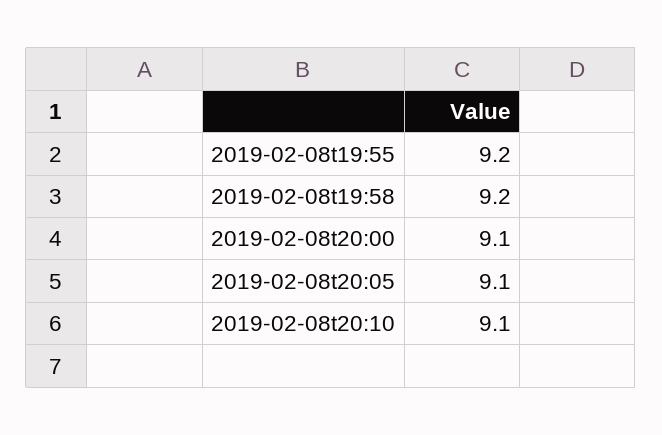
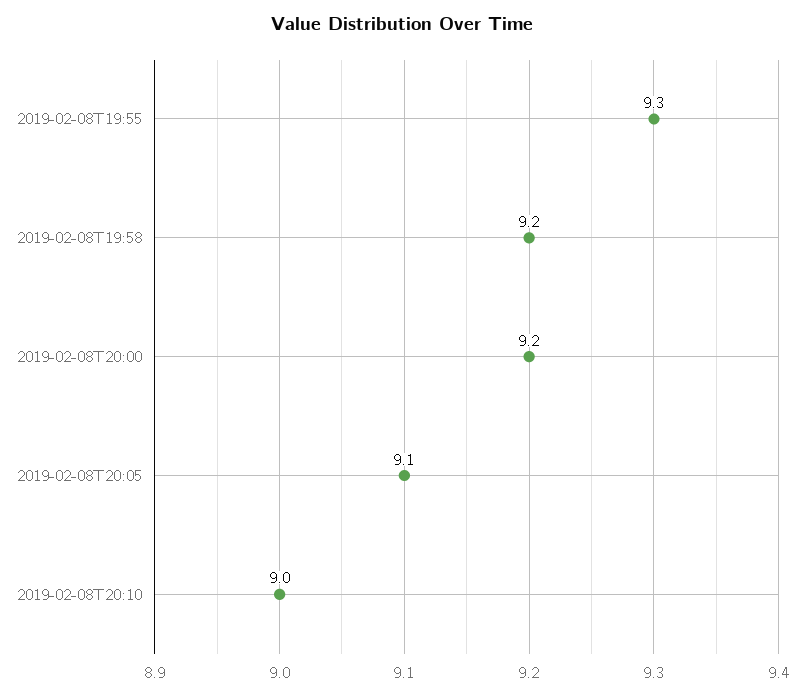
  {
-   "2019-02-08t19:55": 9.2,
+   "2019-02-08t19:55": 9.3,
    "2019-02-08t19:58": 9.2,
-   "2019-02-08t20:00": 9.1,
+   "2019-02-08t20:00": 9.2,
    "2019-02-08t20:05": 9.1,
-   "2019-02-08t20:10": 9.1
+   "2019-02-08t20:10": 9
  }

